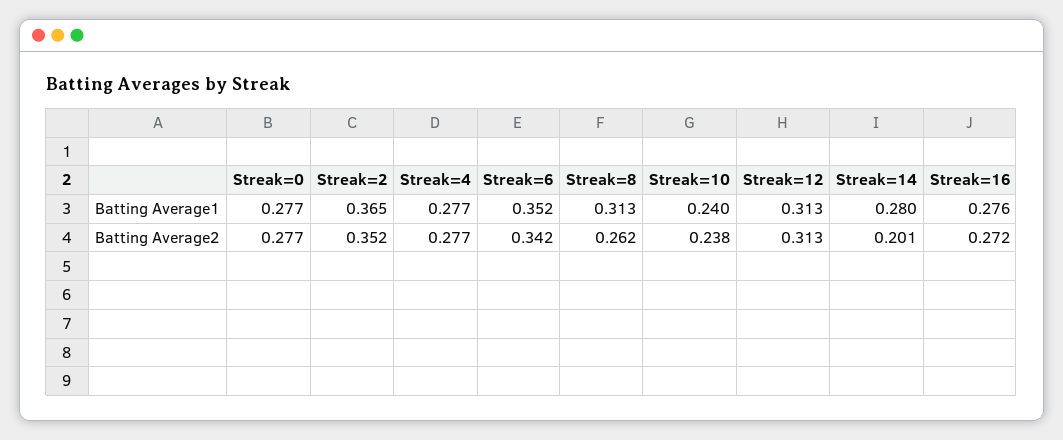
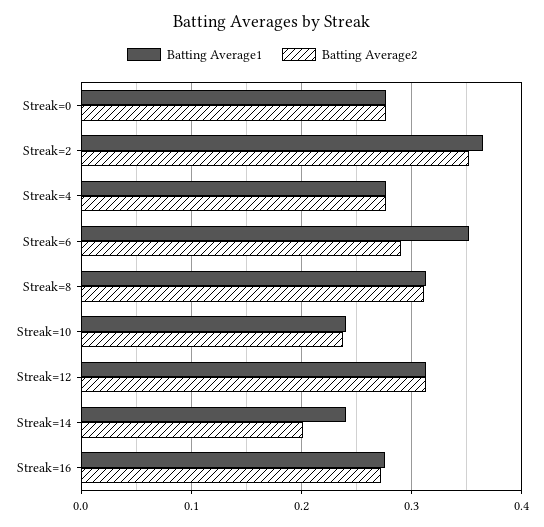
  {
    "Batting Average1": {
      "Streak=0": 0.277,
      "Streak=2": 0.365,
      "Streak=4": 0.277,
      "Streak=6": 0.352,
      "Streak=8": 0.313,
      "Streak=10": 0.24,
      "Streak=12": 0.313,
-     "Streak=14": 0.28,
+     "Streak=14": 0.24,
      "Streak=16": 0.276
    },
    "Batting Average2": {
      "Streak=0": 0.277,
      "Streak=2": 0.352,
      "Streak=4": 0.277,
-     "Streak=6": 0.342,
+     "Streak=6": 0.29,
-     "Streak=8": 0.262,
+     "Streak=8": 0.31,
      "Streak=10": 0.238,
      "Streak=12": 0.313,
      "Streak=14": 0.201,
      "Streak=16": 0.272
    }
  }

